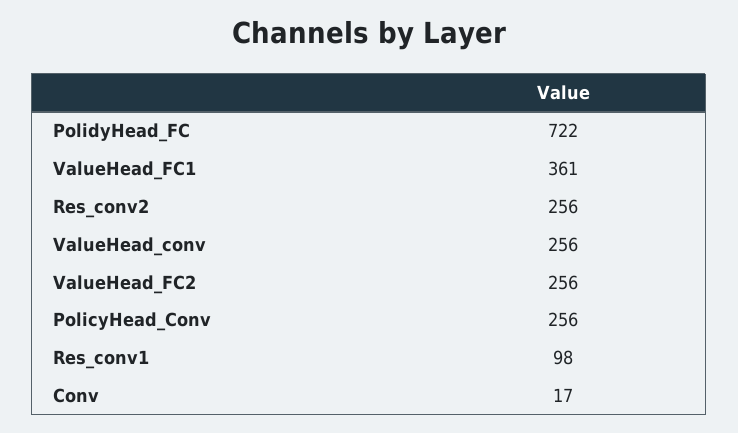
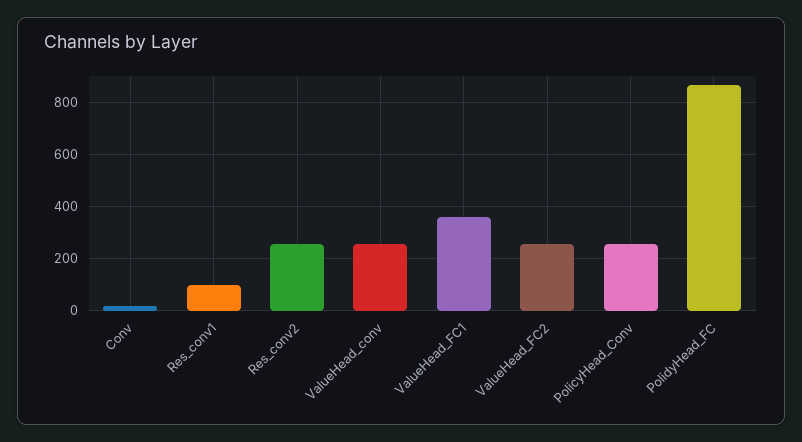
  {
-   "PolidyHead_FC": 722,
+   "PolidyHead_FC": 875,
    "ValueHead_FC1": 361,
    "Res_conv2": 256,
    "ValueHead_conv": 256,
    "ValueHead_FC2": 256,
    "PolicyHead_Conv": 256,
    "Res_conv1": 98,
    "Conv": 17
  }

